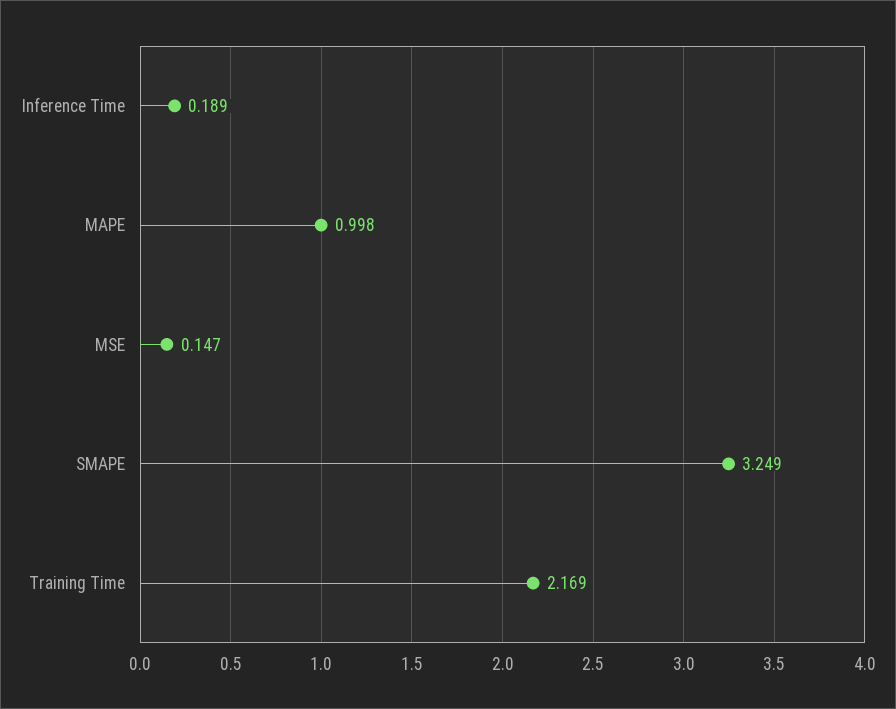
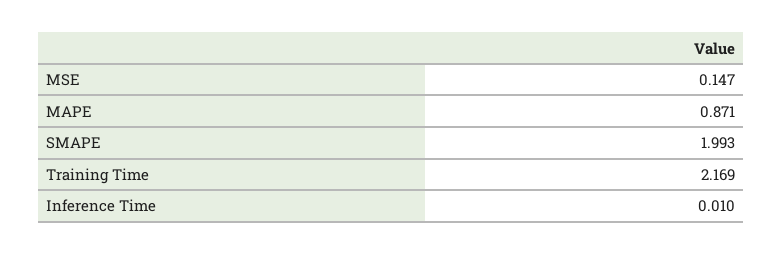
  {
-   "Inference Time": 0.189,
+   "Inference Time": 0.01,
-   "MAPE": 0.998,
+   "MAPE": 0.871,
    "MSE": 0.147,
-   "SMAPE": 3.249,
+   "SMAPE": 1.993,
    "Training Time": 2.169
  }

